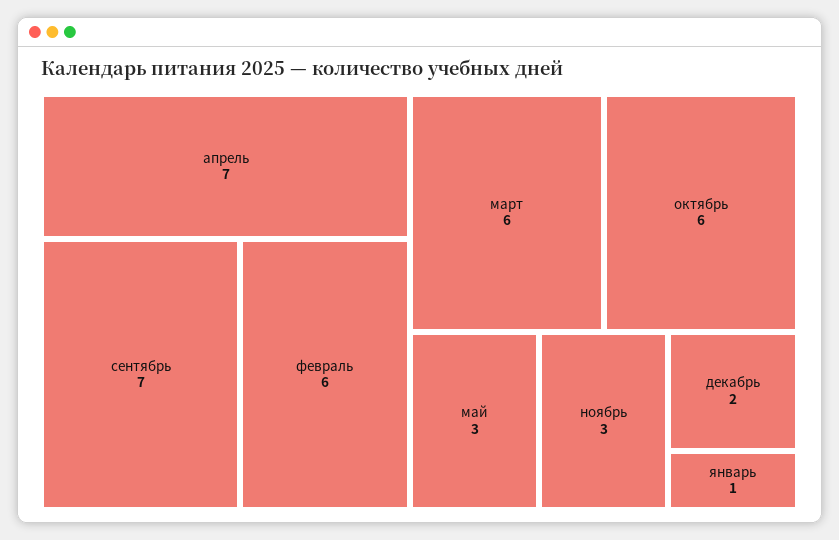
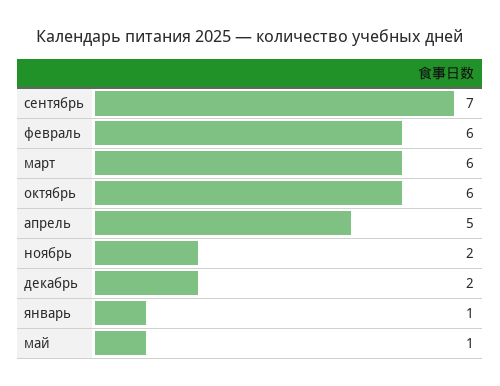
  {
-   "апрель": 7,
+   "апрель": 5,
    "сентябрь": 7,
    "февраль": 6,
    "март": 6,
    "октябрь": 6,
-   "май": 3,
+   "май": 1,
-   "ноябрь": 3,
+   "ноябрь": 2,
    "декабрь": 2,
    "январь": 1
  }

